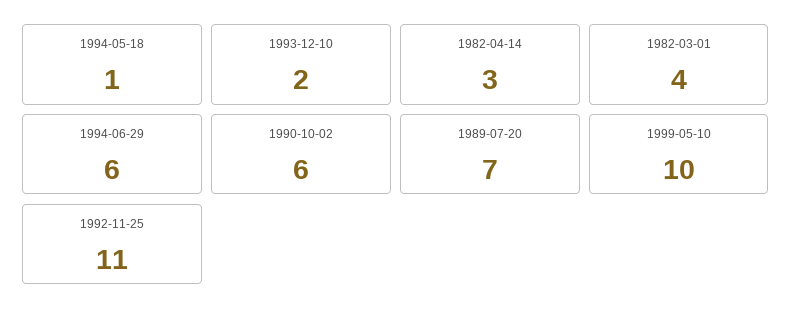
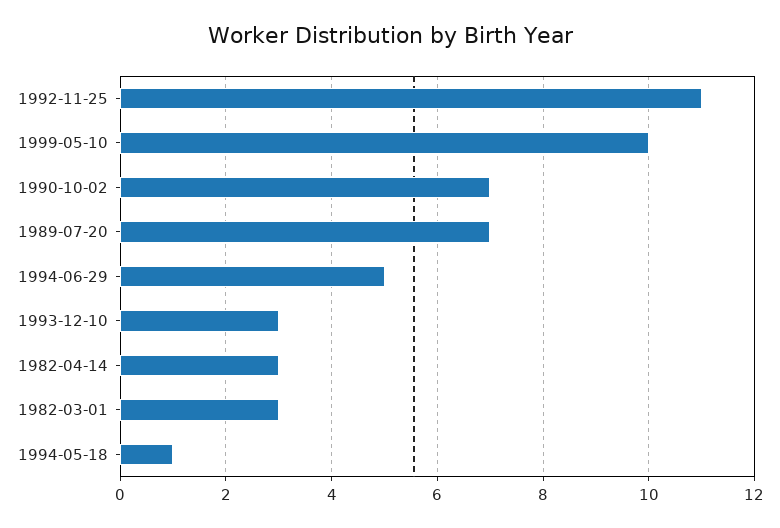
  {
    "1994-05-18": 1,
-   "1993-12-10": 2,
+   "1993-12-10": 3,
    "1982-04-14": 3,
-   "1982-03-01": 4,
+   "1982-03-01": 3,
-   "1994-06-29": 6,
+   "1994-06-29": 5,
-   "1990-10-02": 6,
+   "1990-10-02": 7,
    "1989-07-20": 7,
    "1999-05-10": 10,
    "1992-11-25": 11
  }

